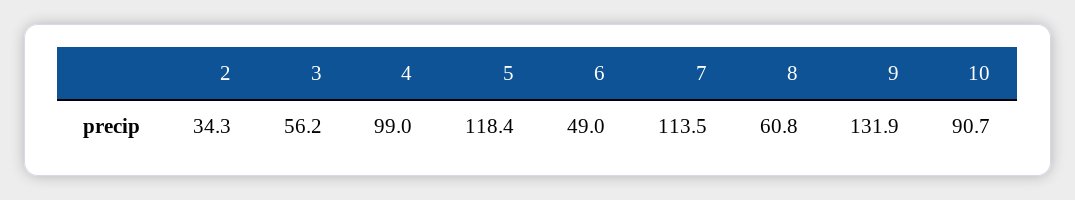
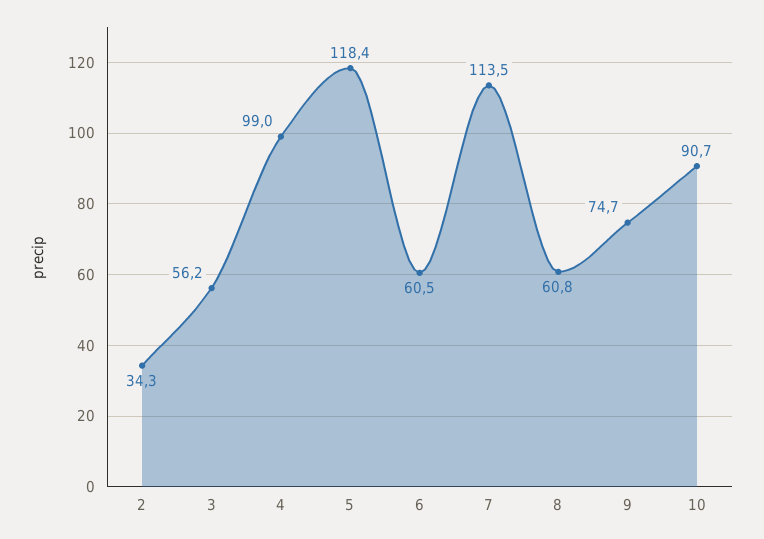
  {
    "2": 34.3,
    "3": 56.2,
    "4": 99,
    "5": 118.4,
-   "6": 49,
+   "6": 60.5,
    "7": 113.5,
    "8": 60.8,
-   "9": 131.9,
+   "9": 74.7,
    "10": 90.7
  }

